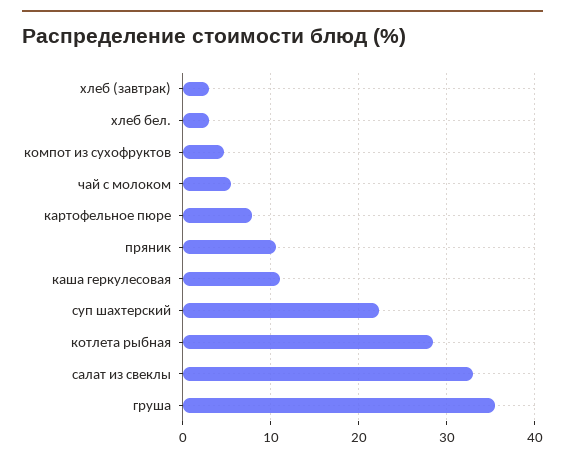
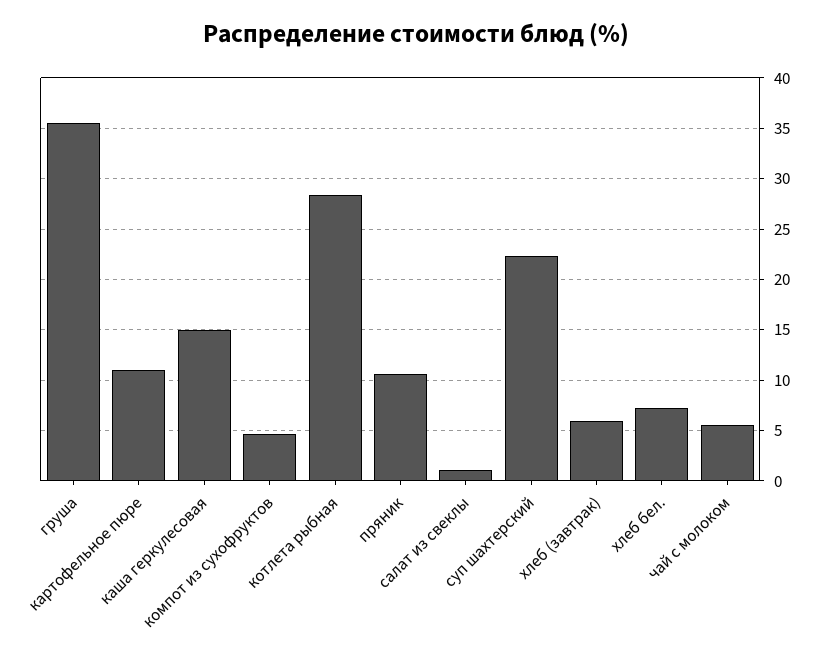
  {
-   "хлеб (завтрак)": 3,
+   "хлеб (завтрак)": 6,
-   "хлеб бел.": 3,
+   "хлеб бел.": 7,
    "компот из сухофруктов": 5,
    "чай с молоком": 6,
-   "картофельное пюре": 8,
+   "картофельное пюре": 11,
    "пряник": 11,
-   "каша геркулесовая": 11,
+   "каша геркулесовая": 15,
    "суп шахтерский": 22,
    "котлета рыбная": 28,
-   "салат из свеклы": 33,
+   "салат из свеклы": 1,
    "груша": 36
  }

